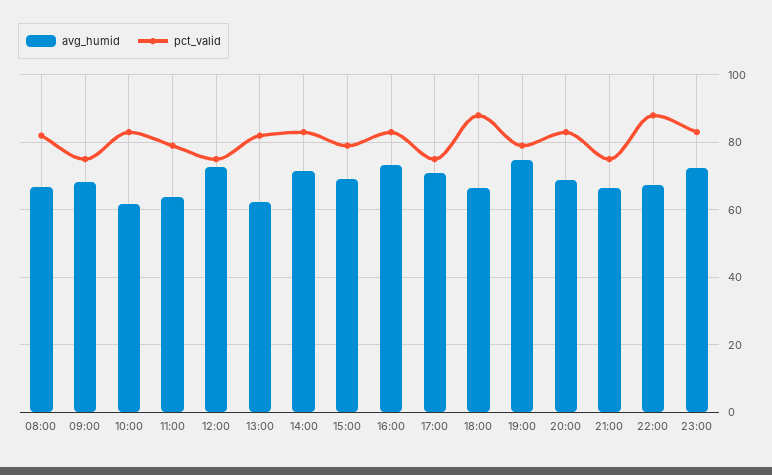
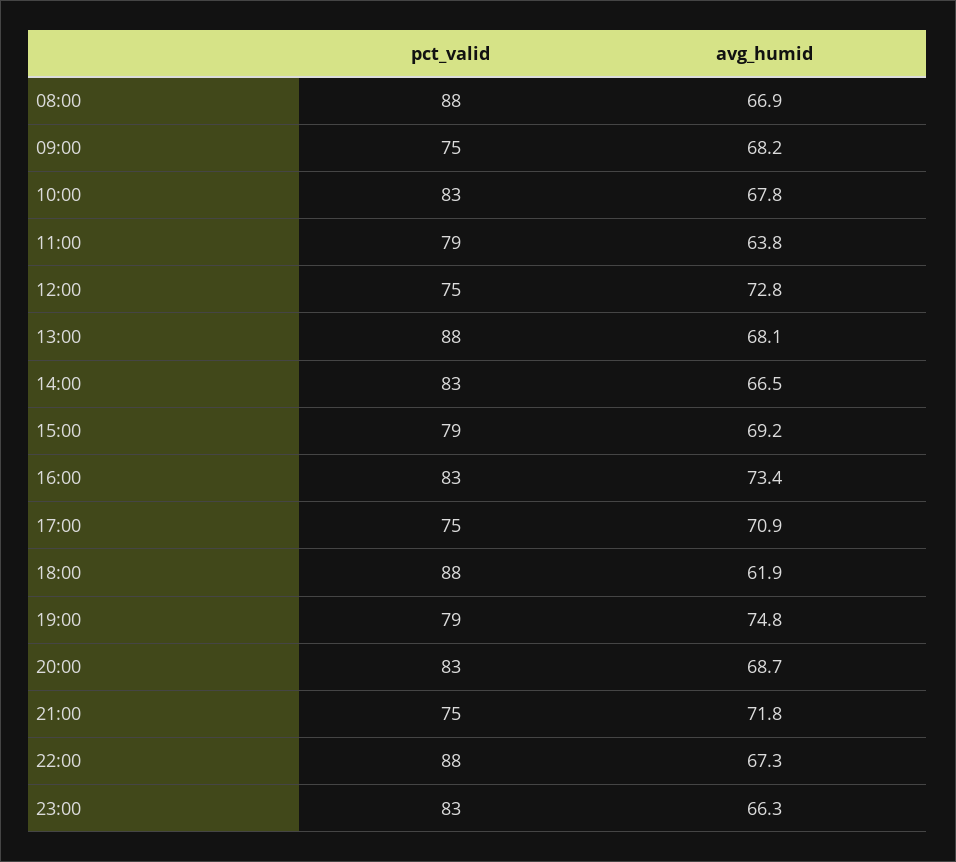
  {
    "avg_humid": {
      "08:00": 66.9,
      "09:00": 68.2,
-     "10:00": 62,
+     "10:00": 67.8,
      "11:00": 63.8,
      "12:00": 72.8,
-     "13:00": 62,
+     "13:00": 68.1,
-     "14:00": 72,
+     "14:00": 66.5,
      "15:00": 69.2,
      "16:00": 73.4,
      "17:00": 70.9,
-     "18:00": 66,
+     "18:00": 61.9,
      "19:00": 74.8,
      "20:00": 68.7,
-     "21:00": 66,
+     "21:00": 71.8,
      "22:00": 67.3,
-     "23:00": 72
+     "23:00": 66.3
    },
    "pct_valid": {
-     "08:00": 82,
+     "08:00": 88,
      "09:00": 75,
      "10:00": 83,
      "11:00": 79,
      "12:00": 75,
-     "13:00": 82,
+     "13:00": 88,
      "14:00": 83,
      "15:00": 79,
      "16:00": 83,
      "17:00": 75,
      "18:00": 88,
      "19:00": 79,
      "20:00": 83,
      "21:00": 75,
      "22:00": 88,
      "23:00": 83
    }
  }

